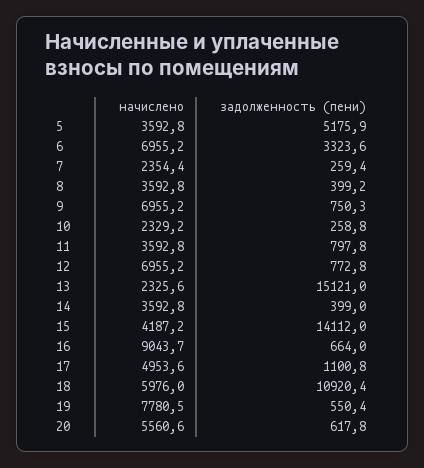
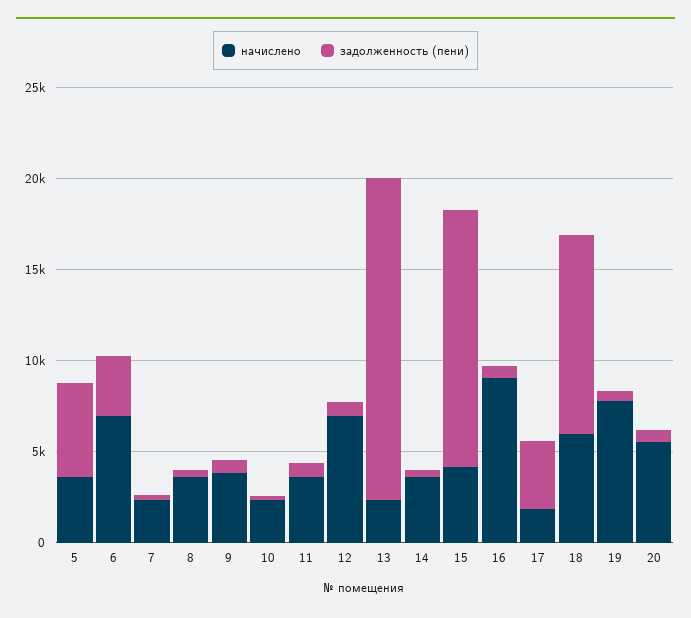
  {
    "начислено": {
      "5": 3592.8,
      "6": 6955.2,
      "7": 2354.4,
      "8": 3592.8,
-     "9": 6955.2,
+     "9": 4000,
      "10": 2329.2,
      "11": 3592.8,
      "12": 6955.2,
      "13": 2325.6,
      "14": 3592.8,
      "15": 4187.2,
      "16": 9043.7,
-     "17": 4953.6,
+     "17": 2000,
      "18": 5976,
      "19": 7780.5,
      "20": 5560.6
    },
    "задолженность (пени)": {
      "5": 5175.9,
      "6": 3323.6,
      "7": 259.4,
      "8": 399.2,
      "9": 750.3,
      "10": 258.8,
      "11": 797.8,
      "12": 772.8,
-     "13": 15121,
+     "13": 18000,
      "14": 399,
      "15": 14112,
      "16": 664,
-     "17": 1100.8,
+     "17": 4000,
      "18": 10920.4,
      "19": 550.4,
      "20": 617.8
    }
  }

